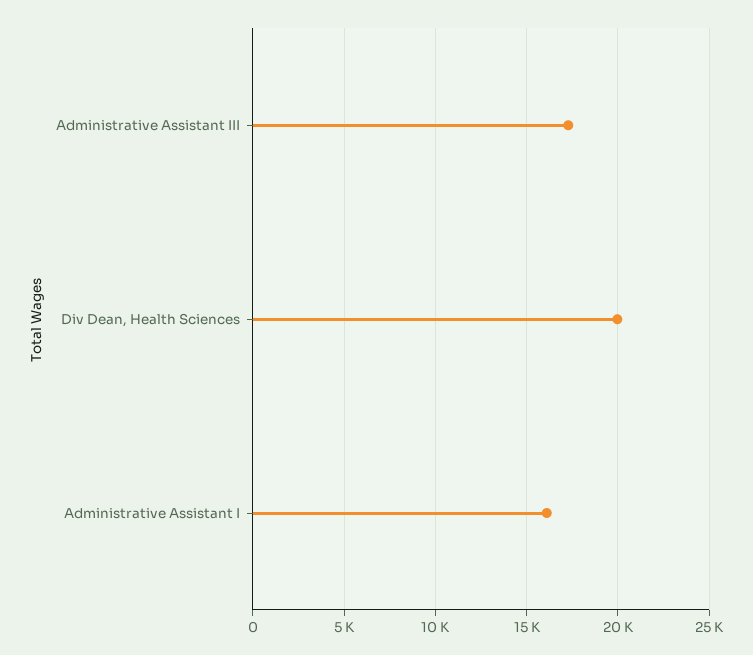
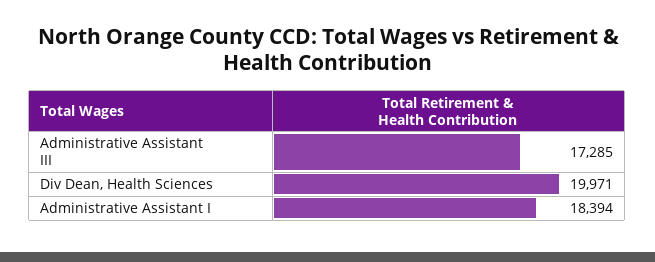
  {
    "Administrative Assistant III": 17285,
    "Div Dean, Health Sciences": 19971,
-   "Administrative Assistant I": 16000
+   "Administrative Assistant I": 18394
  }

